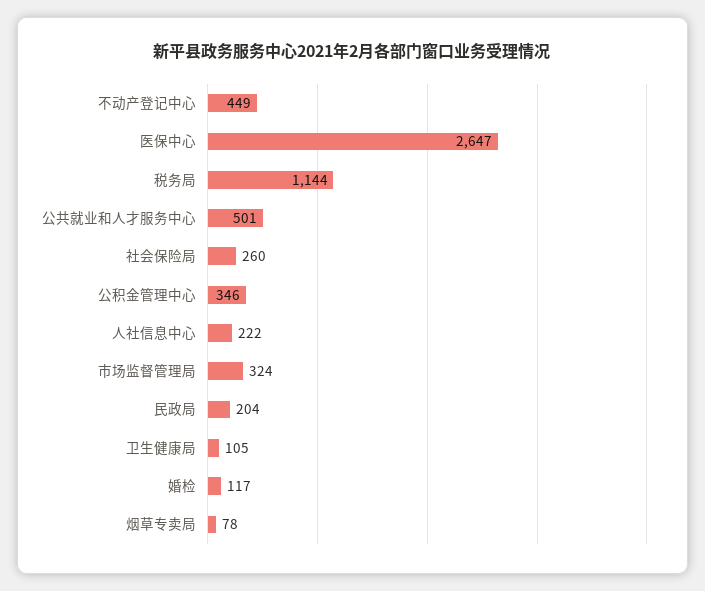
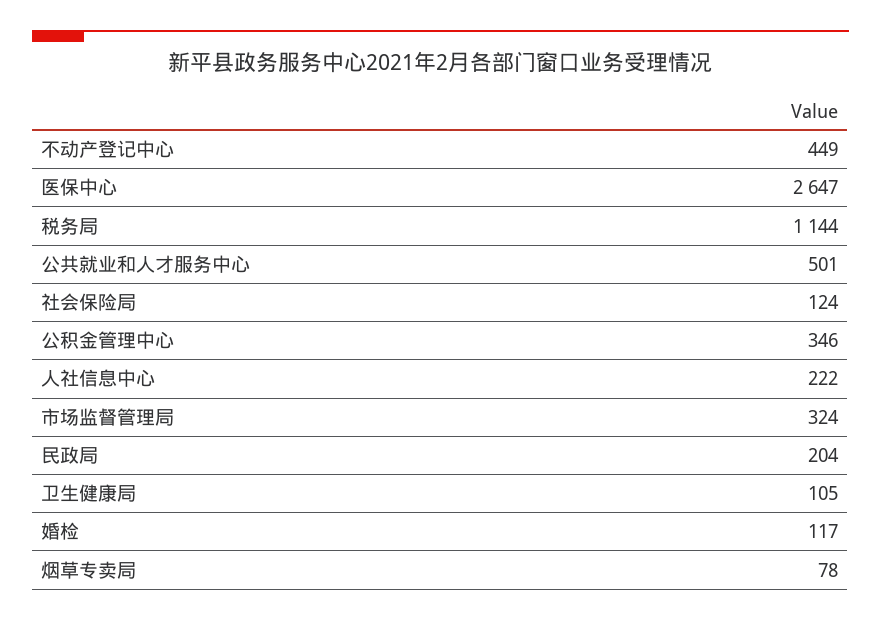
  {
    "不动产登记中心": 449,
    "医保中心": 2647,
    "税务局": 1144,
    "公共就业和人才服务中心": 501,
-   "社会保险局": 260,
+   "社会保险局": 124,
    "公积金管理中心": 346,
    "人社信息中心": 222,
    "市场监督管理局": 324,
    "民政局": 204,
    "卫生健康局": 105,
    "婚检": 117,
    "烟草专卖局": 78
  }

